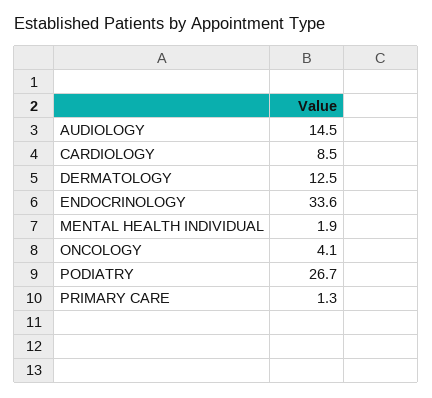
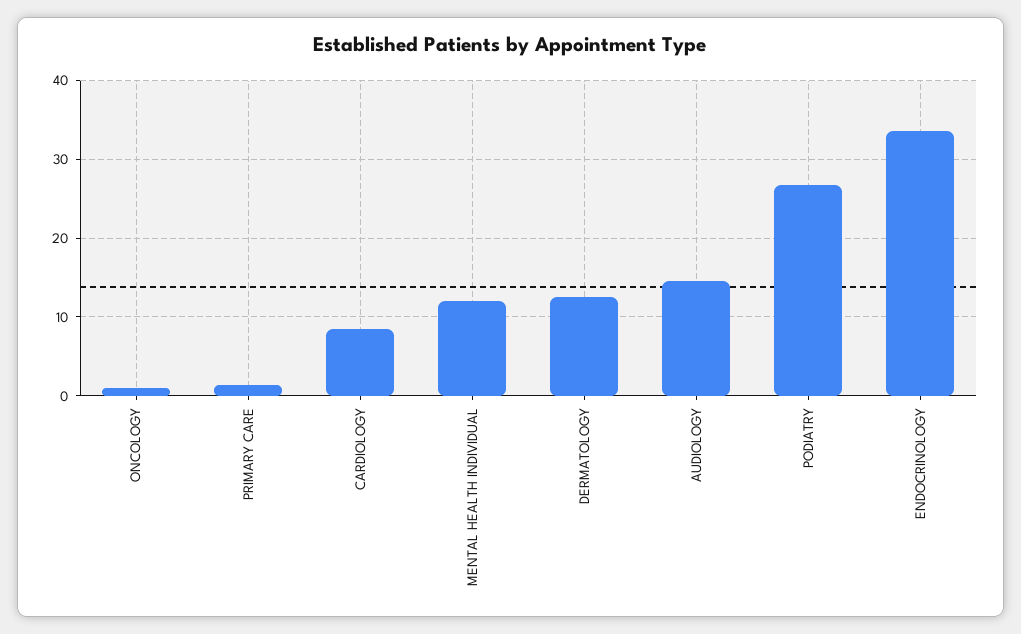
  {
    "AUDIOLOGY": 14.5,
    "CARDIOLOGY": 8.5,
    "DERMATOLOGY": 12.5,
    "ENDOCRINOLOGY": 33.6,
-   "MENTAL HEALTH INDIVIDUAL": 1.9,
+   "MENTAL HEALTH INDIVIDUAL": 12,
-   "ONCOLOGY": 4.1,
+   "ONCOLOGY": 1,
    "PODIATRY": 26.7,
    "PRIMARY CARE": 1.3
  }

